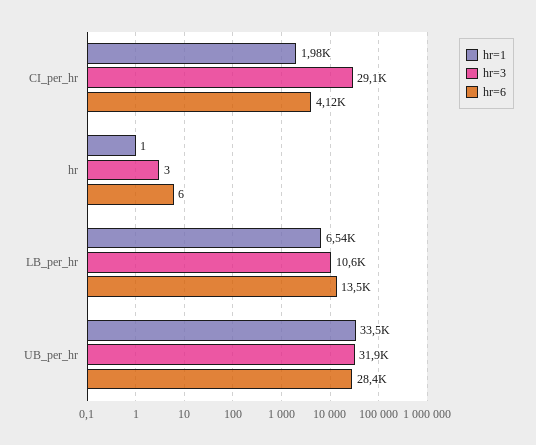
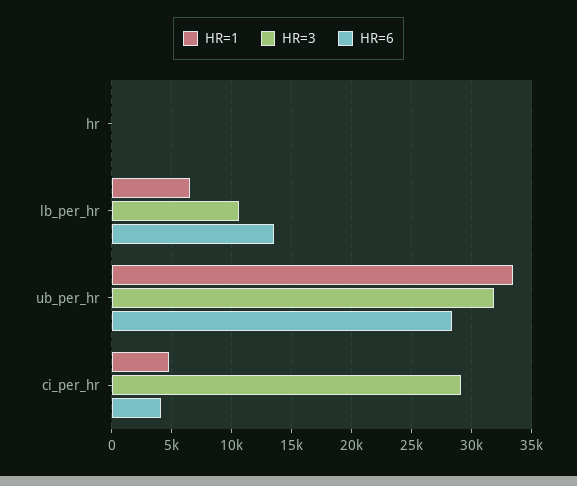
  {
    "hr=1": {
-     "CI_per_hr": 1980,
+     "CI_per_hr": 5000,
      "hr": 1,
      "LB_per_hr": 6540,
      "UB_per_hr": 33500
    },
    "hr=3": {
      "CI_per_hr": 29100,
      "hr": 3,
      "LB_per_hr": 10600,
      "UB_per_hr": 31900
    },
    "hr=6": {
      "CI_per_hr": 4120,
      "hr": 6,
      "LB_per_hr": 13500,
      "UB_per_hr": 28400
    }
  }

